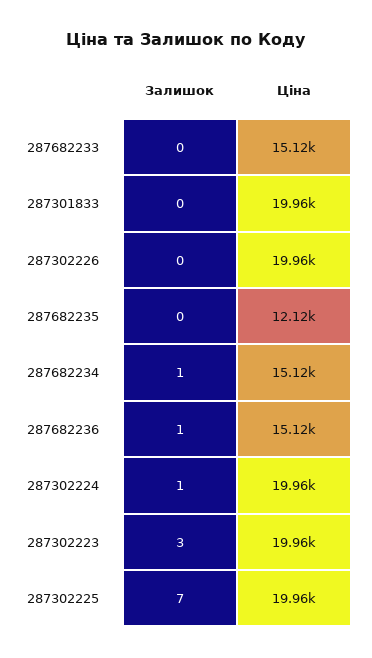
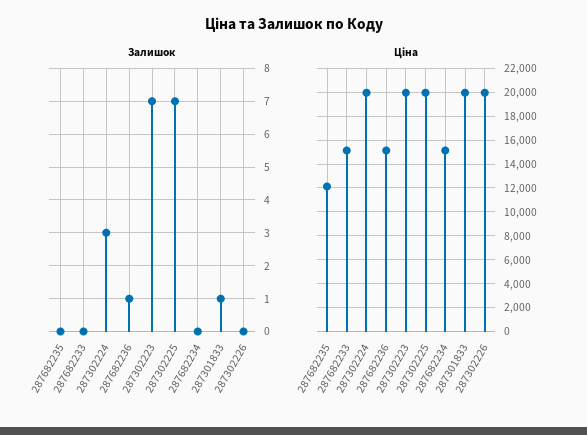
  {
    "Залишок": {
      "287682233": 0,
-     "287301833": 0,
+     "287301833": 1,
      "287302226": 0,
      "287682235": 0,
-     "287682234": 1,
+     "287682234": 0,
      "287682236": 1,
-     "287302224": 1,
+     "287302224": 3,
-     "287302223": 3,
+     "287302223": 7,
      "287302225": 7
    },
    "Ціна": {
      "287682233": 15120,
      "287301833": 19960,
      "287302226": 19960,
      "287682235": 12120,
      "287682234": 15120,
      "287682236": 15120,
      "287302224": 19960,
      "287302223": 19960,
      "287302225": 19960
    }
  }

